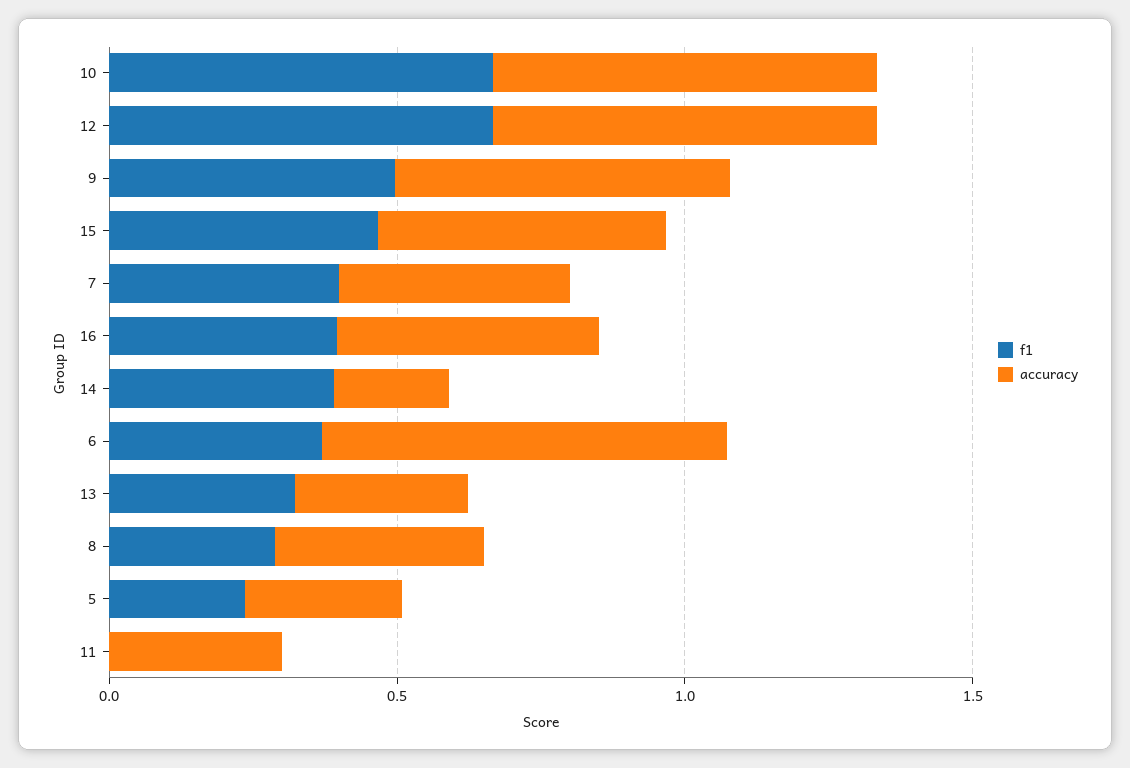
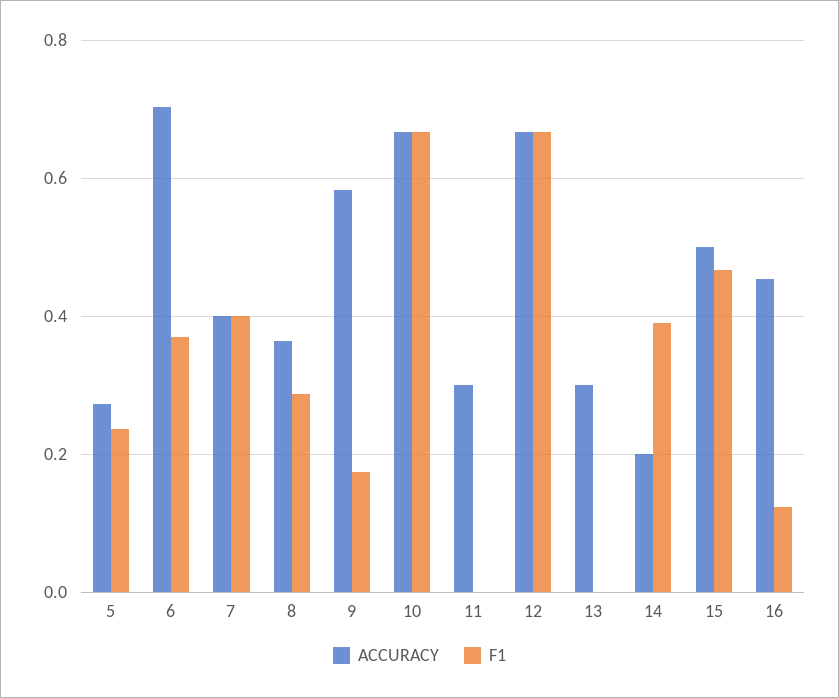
  {
    "f1": {
      "10": 0.66,
      "12": 0.66,
-     "9": 0.5,
+     "9": 0.18,
      "15": 0.46,
      "7": 0.4,
-     "16": 0.4,
+     "16": 0.12,
      "14": 0.4,
      "6": 0.38,
-     "13": 0.3,
+     "13": 0,
      "8": 0.28,
      "5": 0.24,
      "11": 0
    },
    "accuracy": {
      "10": 0.66,
      "12": 0.66,
      "9": 0.58,
      "15": 0.5,
      "7": 0.4,
      "16": 0.46,
      "14": 0.2,
      "6": 0.7,
      "13": 0.3,
      "8": 0.36,
      "5": 0.28,
      "11": 0.3
    }
  }

